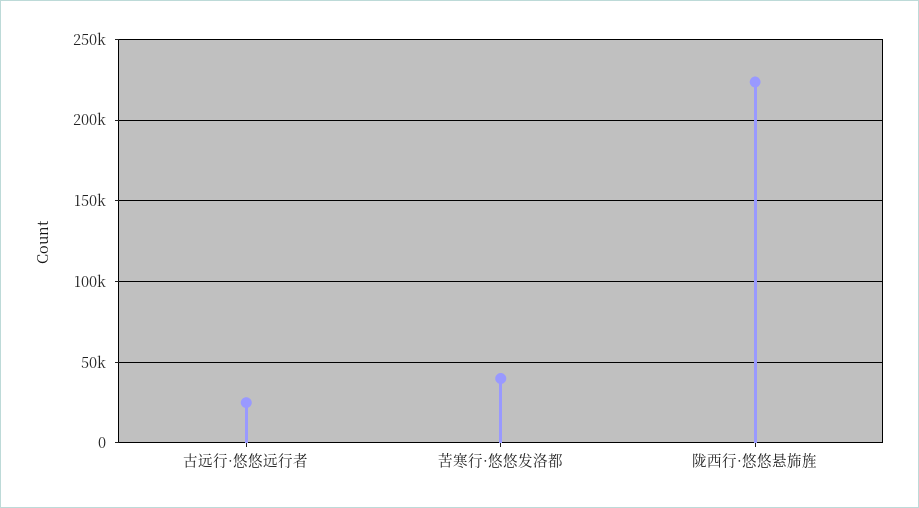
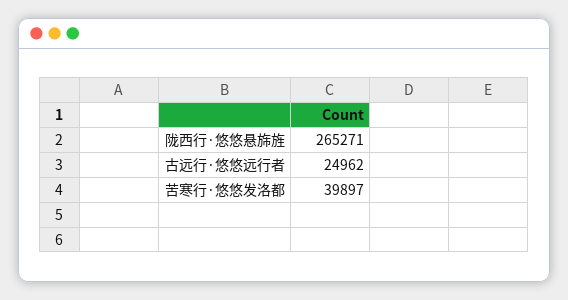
  {
    "古远行·悠悠远行者": 24962,
    "苦寒行·悠悠发洛都": 39897,
-   "陇西行·悠悠悬旆旌": 225000
+   "陇西行·悠悠悬旆旌": 265271
  }

